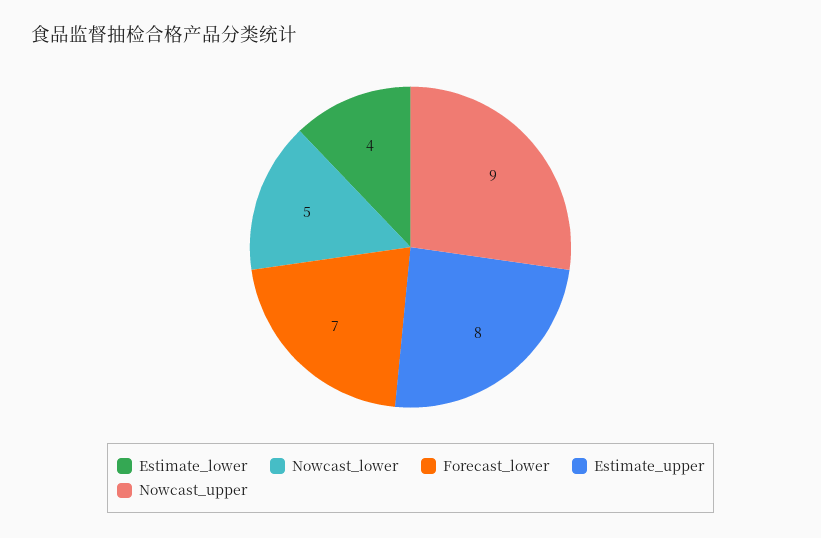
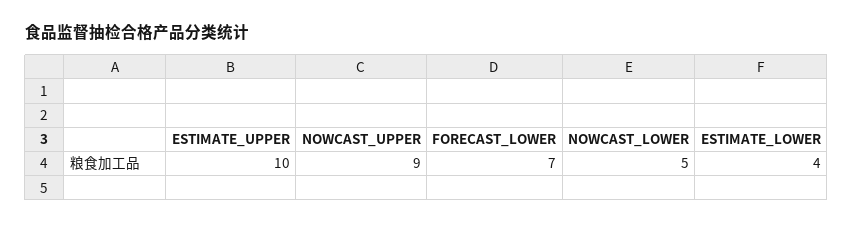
  {
    "Estimate_lower": 4,
    "Nowcast_lower": 5,
    "Forecast_lower": 7,
-   "Estimate_upper": 8,
+   "Estimate_upper": 10,
    "Nowcast_upper": 9
  }

